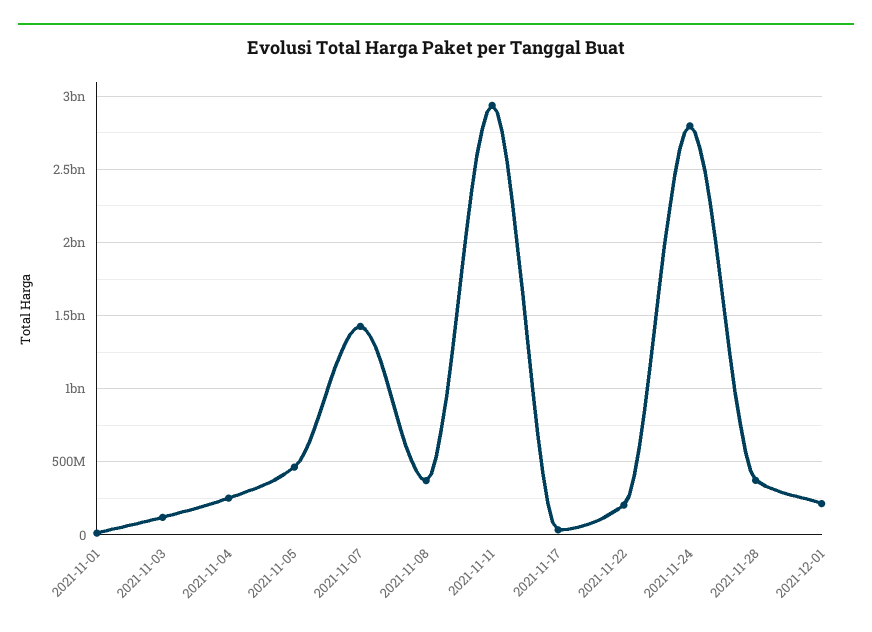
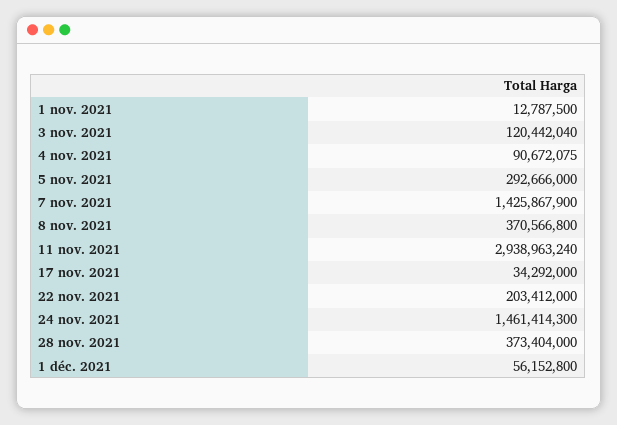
  {
    "2021-11-01": 12787500,
    "2021-11-03": 120442040,
-   "2021-11-04": 250000000,
+   "2021-11-04": 90672075,
-   "2021-11-05": 450000000,
+   "2021-11-05": 292666000,
    "2021-11-07": 1425867900,
    "2021-11-08": 370566800,
    "2021-11-11": 2938963240,
    "2021-11-17": 34292000,
    "2021-11-22": 203412000,
-   "2021-11-24": 2800000000,
+   "2021-11-24": 1461414300,
    "2021-11-28": 373404000,
-   "2021-12-01": 200000000
+   "2021-12-01": 56152800
  }

